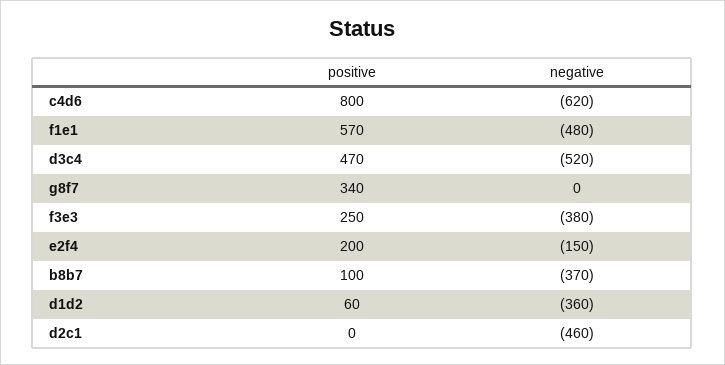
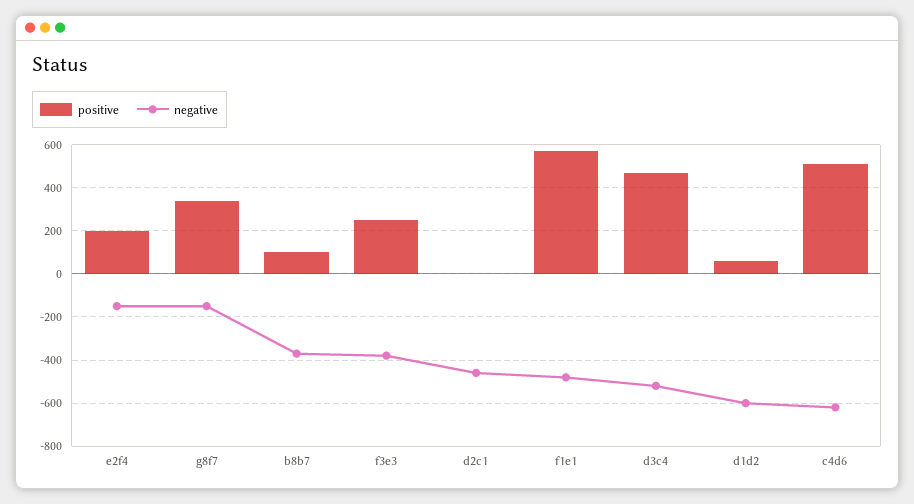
  {
    "positive": {
-     "c4d6": 800,
+     "c4d6": 500,
      "f1e1": 570,
      "d3c4": 470,
      "g8f7": 340,
      "f3e3": 250,
      "e2f4": 200,
      "b8b7": 100,
      "d1d2": 60,
      "d2c1": 0
    },
    "negative": {
      "c4d6": -620,
      "f1e1": -480,
      "d3c4": -520,
-     "g8f7": 0,
+     "g8f7": -150,
      "f3e3": -380,
      "e2f4": -150,
      "b8b7": -370,
-     "d1d2": -360,
+     "d1d2": -600,
      "d2c1": -460
    }
  }

